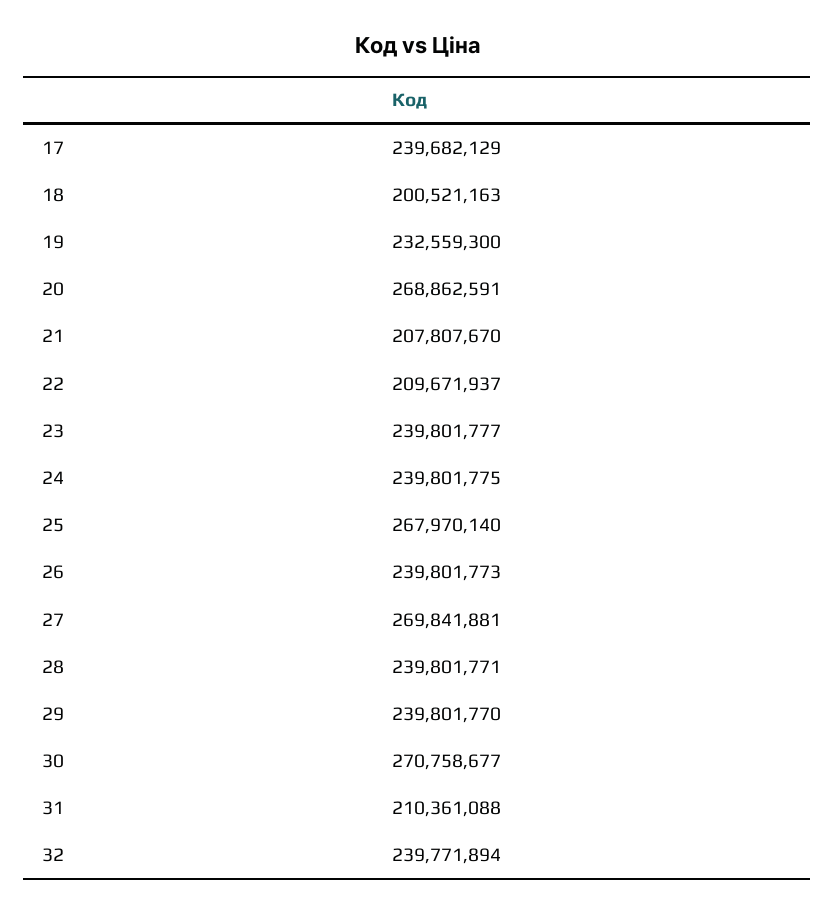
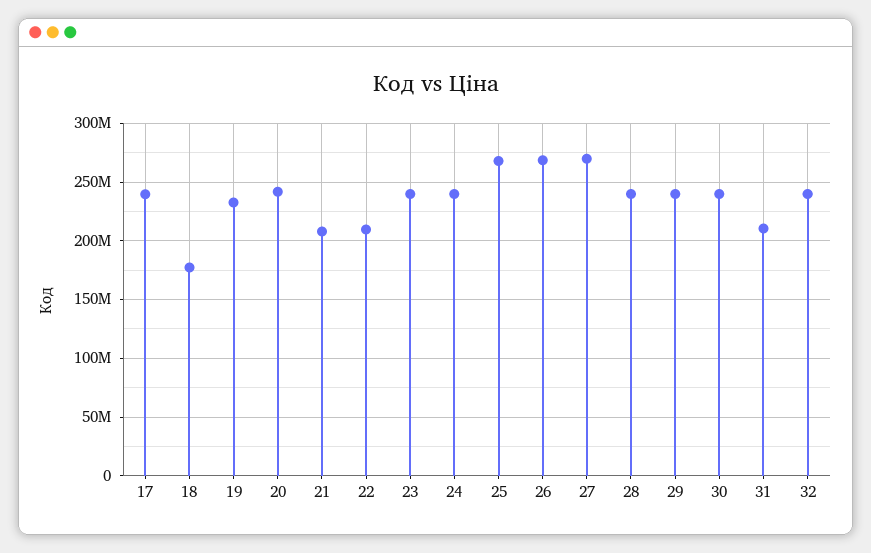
  {
    "17": 239682129,
-   "18": 200521163,
+   "18": 180000000,
    "19": 232559300,
-   "20": 268862591,
+   "20": 240000000,
    "21": 207807670,
    "22": 209671937,
    "23": 239801777,
    "24": 239801775,
    "25": 267970140,
-   "26": 239801773,
+   "26": 270000000,
    "27": 269841881,
    "28": 239801771,
    "29": 239801770,
-   "30": 270758677,
+   "30": 240000000,
    "31": 210361088,
    "32": 239771894
  }

